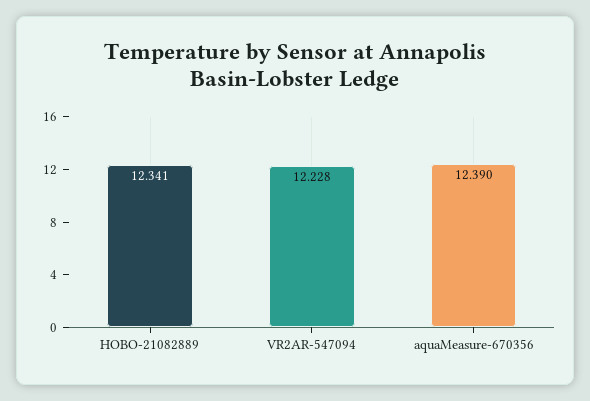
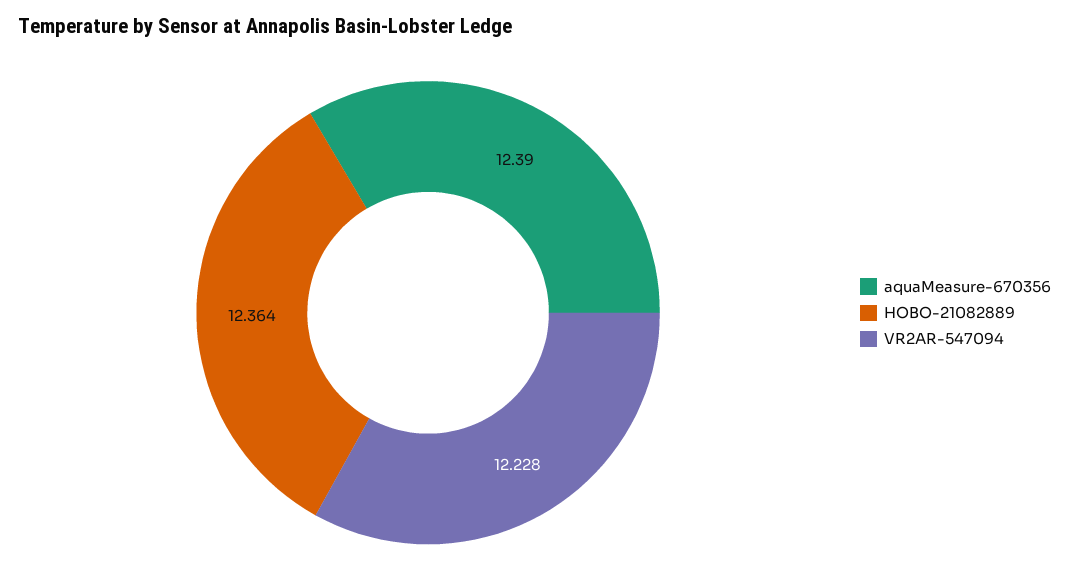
  {
-   "HOBO-21082889": 12.341,
+   "HOBO-21082889": 12.364,
    "VR2AR-547094": 12.228,
    "aquaMeasure-670356": 12.39
  }

